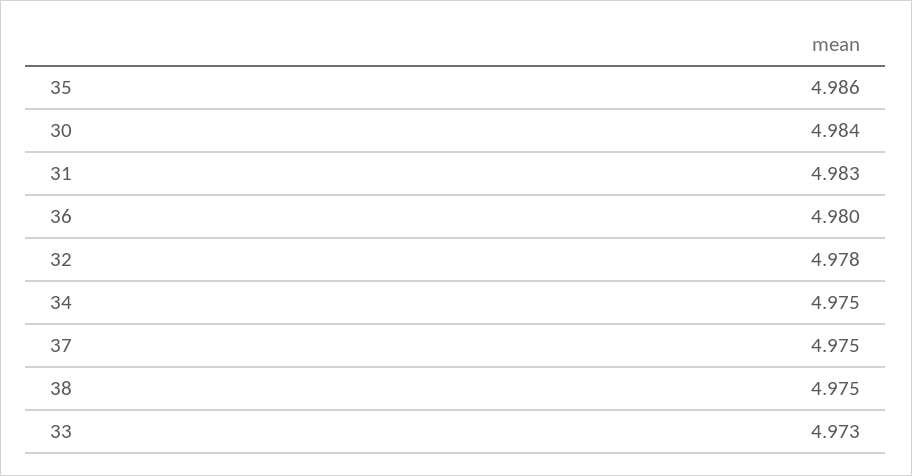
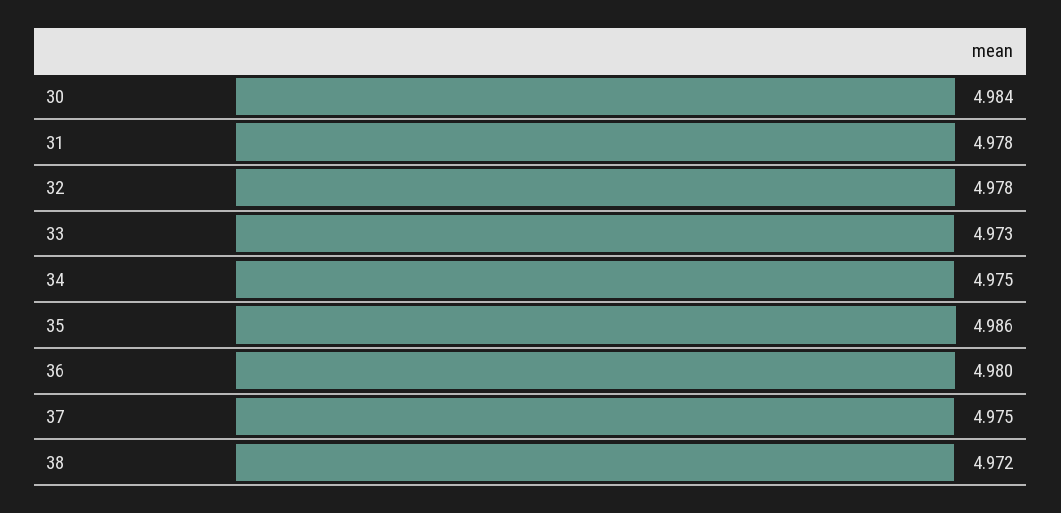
  {
    "35": 4.986,
    "30": 4.984,
-   "31": 4.983,
+   "31": 4.978,
    "36": 4.98,
    "32": 4.978,
    "34": 4.975,
    "37": 4.975,
-   "38": 4.975,
+   "38": 4.972,
    "33": 4.973
  }

